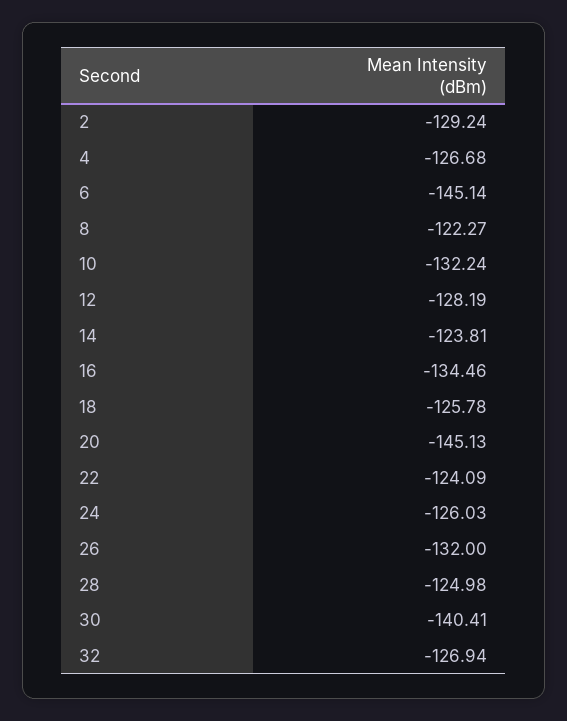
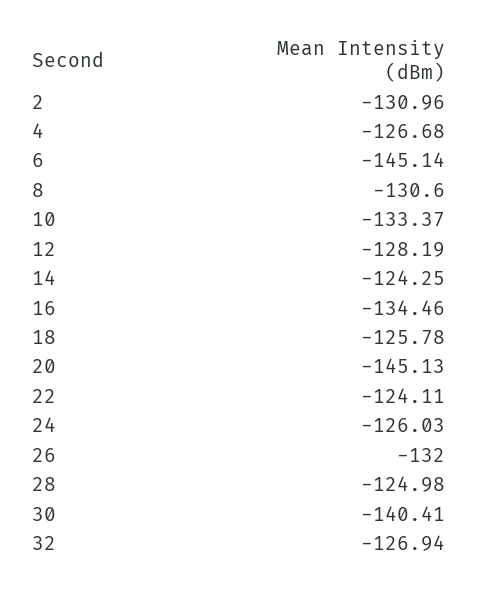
  {
-   "2": -129.24,
+   "2": -130.96,
    "4": -126.68,
    "6": -145.14,
-   "8": -122.27,
+   "8": -130.6,
-   "10": -132.24,
+   "10": -133.37,
    "12": -128.19,
-   "14": -123.81,
+   "14": -124.25,
    "16": -134.46,
    "18": -125.78,
    "20": -145.13,
-   "22": -124.09,
+   "22": -124.11,
    "24": -126.03,
    "26": -132,
    "28": -124.98,
    "30": -140.41,
    "32": -126.94
  }

